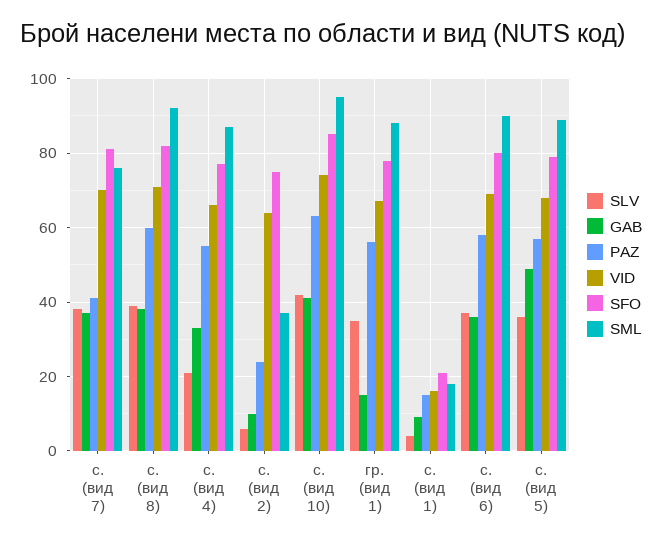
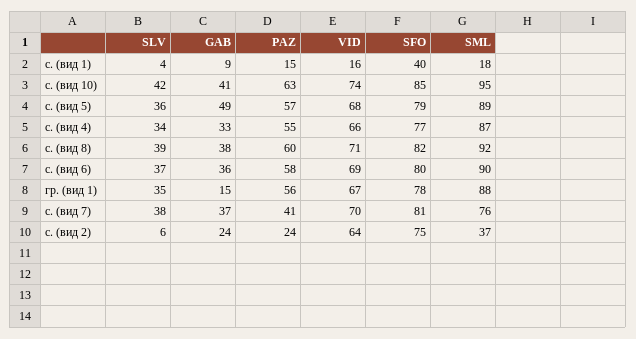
  {
    "SLV": {
      "с. (вид 7)": 38,
      "с. (вид 8)": 39,
-     "с. (вид 4)": 20,
+     "с. (вид 4)": 34,
      "с. (вид 2)": 6,
      "с. (вид 10)": 42,
      "гр. (вид 1)": 35,
      "с. (вид 1)": 4,
      "с. (вид 6)": 37,
      "с. (вид 5)": 36
    },
    "GAB": {
      "с. (вид 7)": 37,
      "с. (вид 8)": 38,
      "с. (вид 4)": 33,
-     "с. (вид 2)": 10,
+     "с. (вид 2)": 24,
      "с. (вид 10)": 41,
      "гр. (вид 1)": 15,
      "с. (вид 1)": 9,
      "с. (вид 6)": 36,
      "с. (вид 5)": 49
    },
    "PAZ": {
      "с. (вид 7)": 41,
      "с. (вид 8)": 60,
      "с. (вид 4)": 55,
      "с. (вид 2)": 24,
      "с. (вид 10)": 63,
      "гр. (вид 1)": 56,
      "с. (вид 1)": 15,
      "с. (вид 6)": 58,
      "с. (вид 5)": 57
    },
    "VID": {
      "с. (вид 7)": 70,
      "с. (вид 8)": 71,
      "с. (вид 4)": 66,
      "с. (вид 2)": 64,
      "с. (вид 10)": 74,
      "гр. (вид 1)": 67,
      "с. (вид 1)": 16,
      "с. (вид 6)": 69,
      "с. (вид 5)": 68
    },
    "SFO": {
      "с. (вид 7)": 81,
      "с. (вид 8)": 82,
      "с. (вид 4)": 77,
      "с. (вид 2)": 75,
      "с. (вид 10)": 85,
      "гр. (вид 1)": 78,
-     "с. (вид 1)": 20,
+     "с. (вид 1)": 40,
      "с. (вид 6)": 80,
      "с. (вид 5)": 79
    },
    "SML": {
      "с. (вид 7)": 76,
      "с. (вид 8)": 92,
      "с. (вид 4)": 87,
      "с. (вид 2)": 37,
      "с. (вид 10)": 95,
      "гр. (вид 1)": 88,
      "с. (вид 1)": 18,
      "с. (вид 6)": 90,
      "с. (вид 5)": 89
    }
  }

